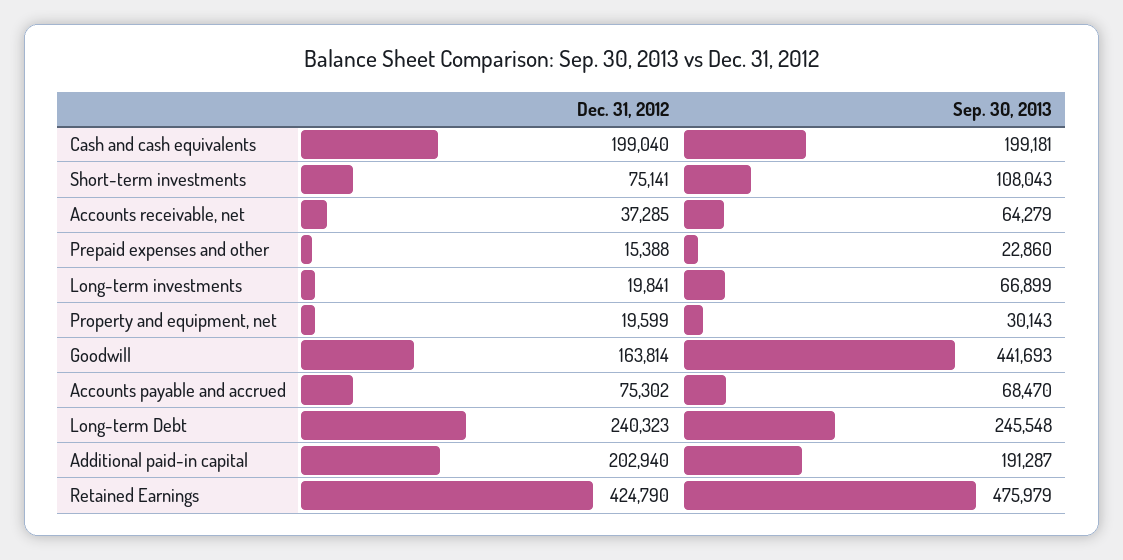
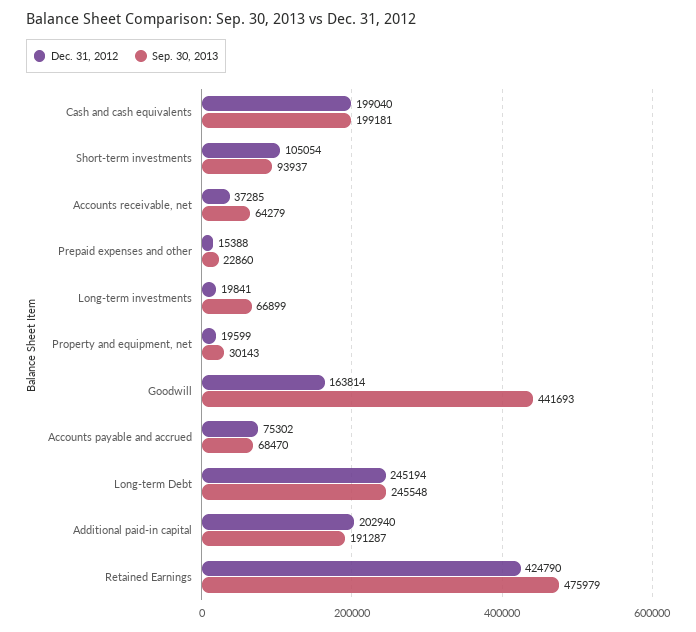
  {
    "Dec. 31, 2012": {
      "Cash and cash equivalents": 199040,
-     "Short-term investments": 75141,
+     "Short-term investments": 105054,
      "Accounts receivable, net": 37285,
      "Prepaid expenses and other": 15388,
      "Long-term investments": 19841,
      "Property and equipment, net": 19599,
      "Goodwill": 163814,
      "Accounts payable and accrued": 75302,
-     "Long-term Debt": 240323,
+     "Long-term Debt": 245194,
      "Additional paid-in capital": 202940,
      "Retained Earnings": 424790
    },
    "Sep. 30, 2013": {
      "Cash and cash equivalents": 199181,
-     "Short-term investments": 108043,
+     "Short-term investments": 93937,
      "Accounts receivable, net": 64279,
      "Prepaid expenses and other": 22860,
      "Long-term investments": 66899,
      "Property and equipment, net": 30143,
      "Goodwill": 441693,
      "Accounts payable and accrued": 68470,
      "Long-term Debt": 245548,
      "Additional paid-in capital": 191287,
      "Retained Earnings": 475979
    }
  }

